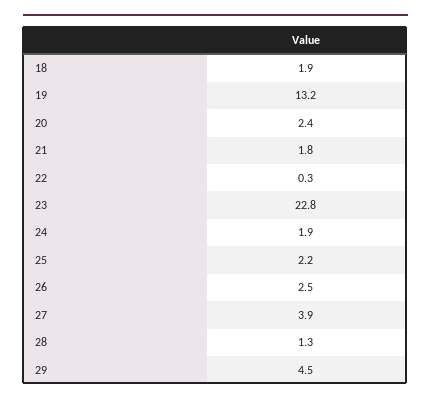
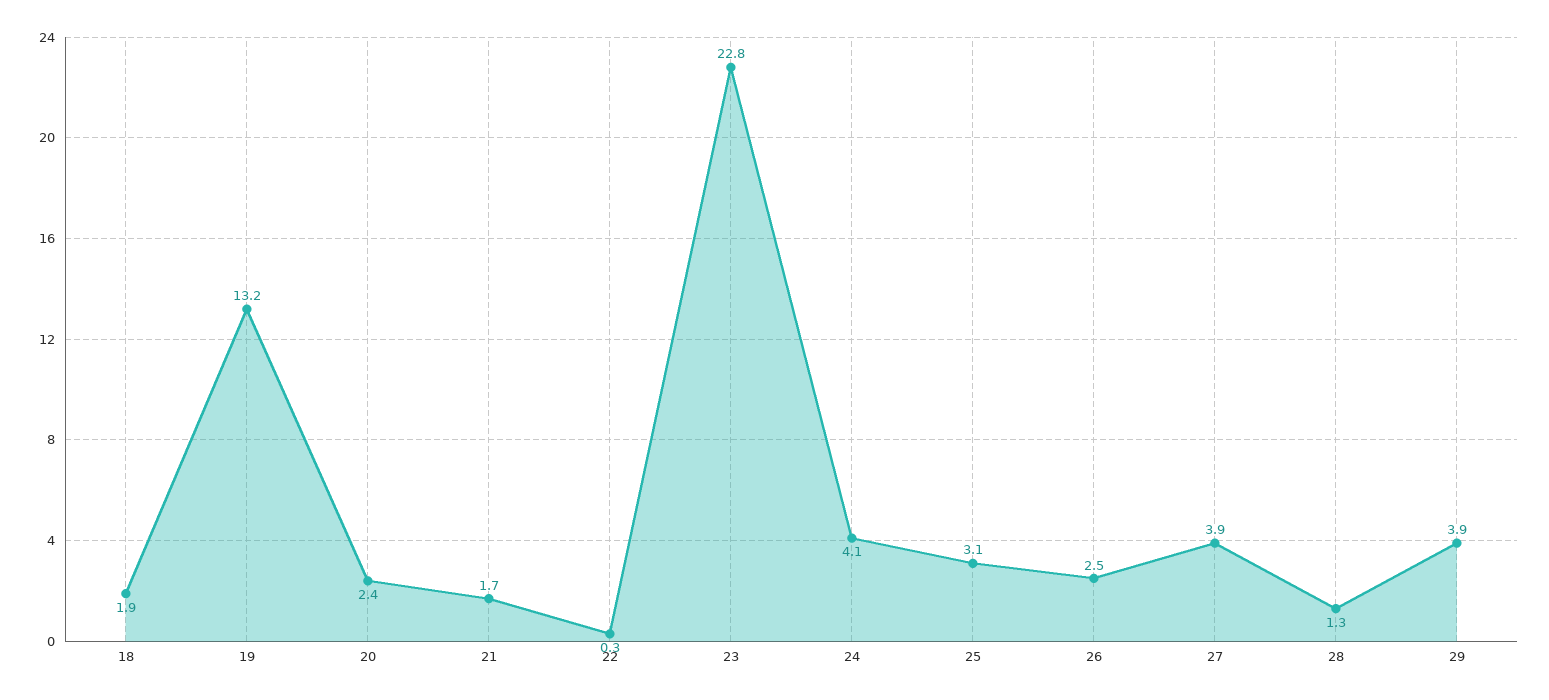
  {
    "18": 1.9,
    "19": 13.2,
    "20": 2.4,
-   "21": 1.8,
+   "21": 1.7,
    "22": 0.3,
    "23": 22.8,
-   "24": 1.9,
+   "24": 4.1,
-   "25": 2.2,
+   "25": 3.1,
    "26": 2.5,
    "27": 3.9,
    "28": 1.3,
-   "29": 4.5
+   "29": 3.9
  }

